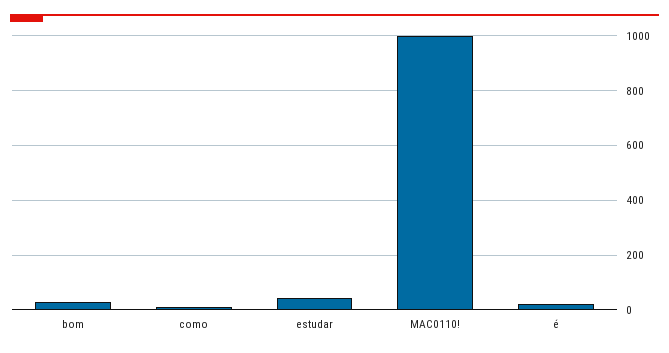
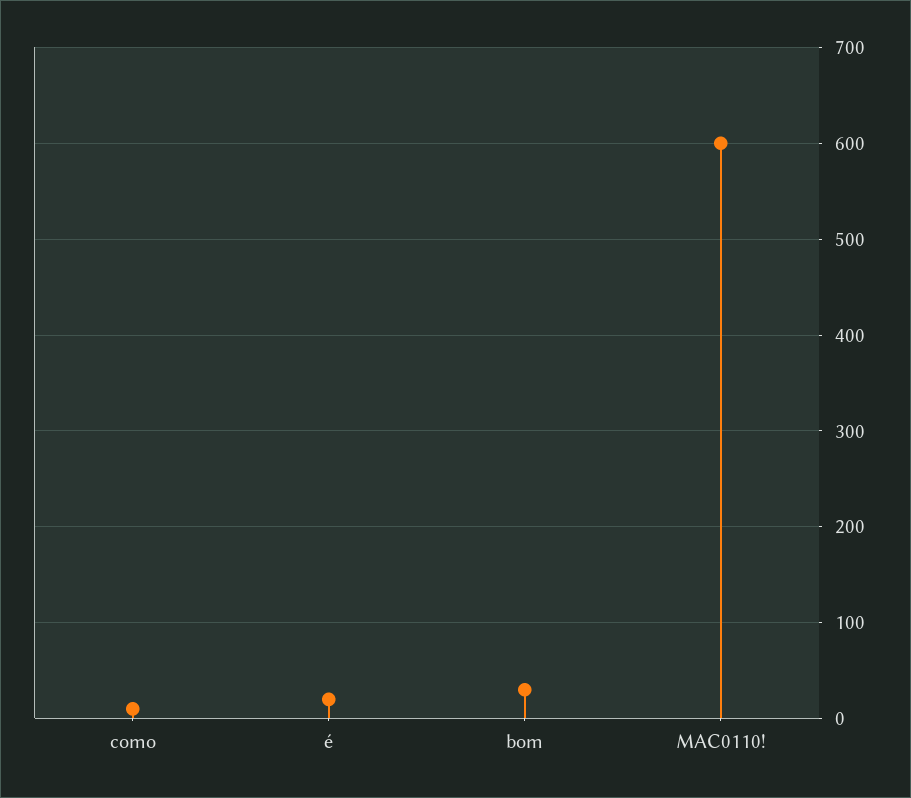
  {
    "bom": 30,
    "como": 10,
-   "estudar": 50,
-   "MAC0110!": 1000,
+   "MAC0110!": 600,
    "é": 20
  }

